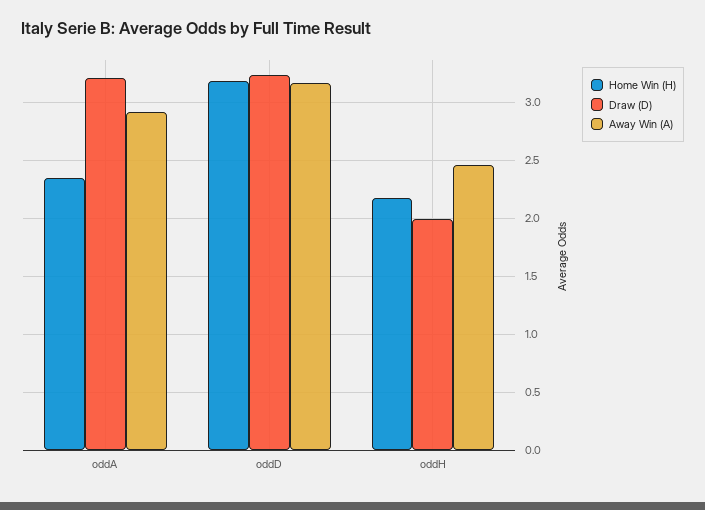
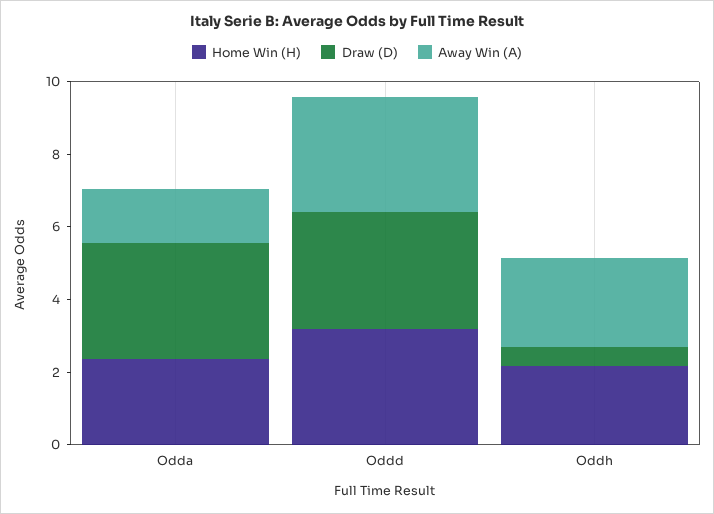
  {
    "Home Win (H)": {
      "oddA": 2.4,
      "oddD": 3.2,
      "oddH": 2.2
    },
    "Draw (D)": {
      "oddA": 3.2,
      "oddD": 3.2,
-     "oddH": 2
+     "oddH": 0.5
    },
    "Away Win (A)": {
-     "oddA": 2.9,
+     "oddA": 1.5,
      "oddD": 3.2,
      "oddH": 2.5
    }
  }

